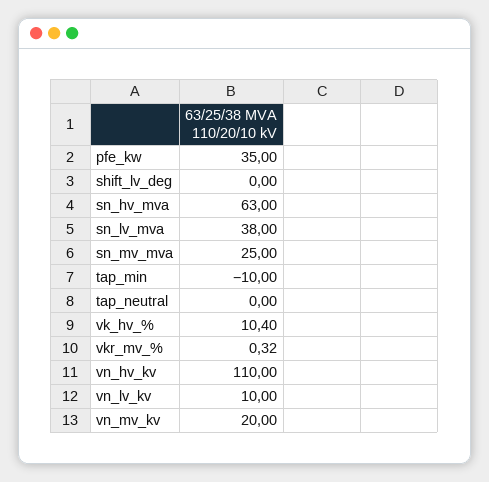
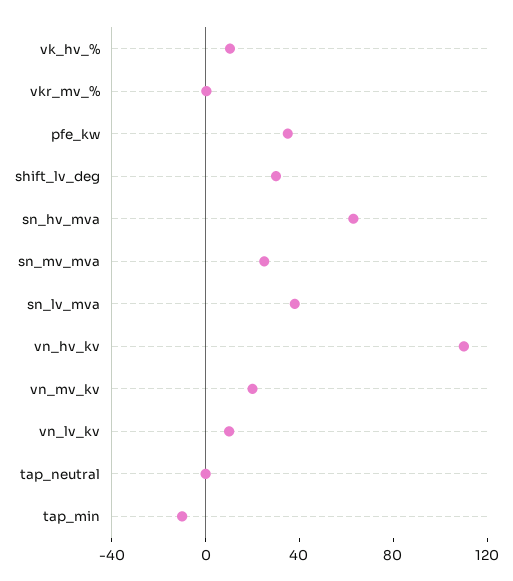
  {
    "pfe_kw": 35,
-   "shift_lv_deg": 0,
+   "shift_lv_deg": 30,
    "sn_hv_mva": 63,
    "sn_lv_mva": 38,
    "sn_mv_mva": 25,
    "tap_min": -10,
    "tap_neutral": 0,
    "vk_hv_%": 10.4,
    "vkr_mv_%": 0.32,
    "vn_hv_kv": 110,
    "vn_lv_kv": 10,
    "vn_mv_kv": 20
  }

